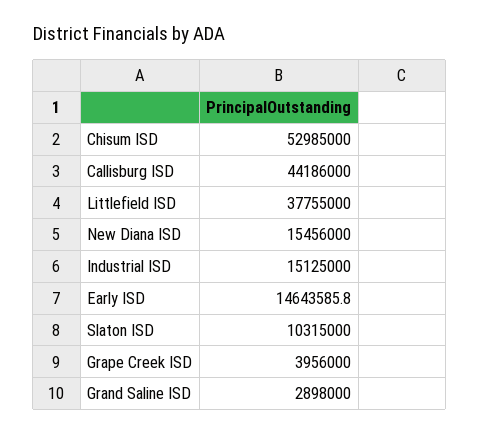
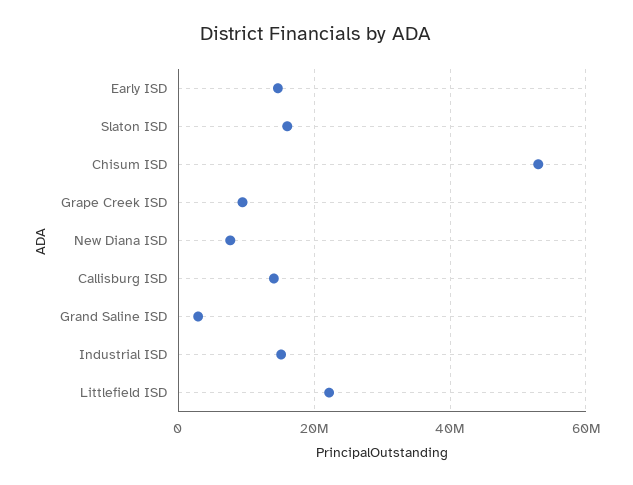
  {
    "Chisum ISD": 52985000,
-   "Callisburg ISD": 44186000,
+   "Callisburg ISD": 14000000,
-   "Littlefield ISD": 37755000,
+   "Littlefield ISD": 22000000,
-   "New Diana ISD": 15456000,
+   "New Diana ISD": 8000000,
    "Industrial ISD": 15125000,
    "Early ISD": 14643585.8,
-   "Slaton ISD": 10315000,
+   "Slaton ISD": 16000000,
-   "Grape Creek ISD": 3956000,
+   "Grape Creek ISD": 10000000,
    "Grand Saline ISD": 2898000
  }

